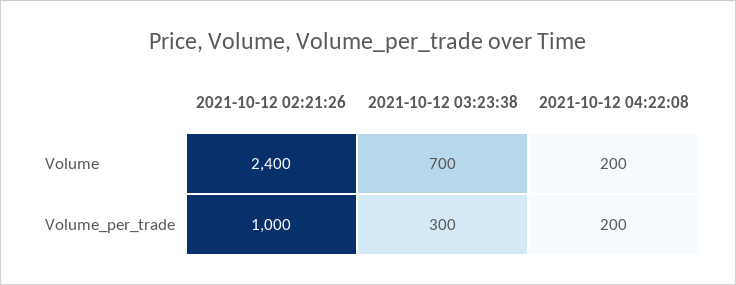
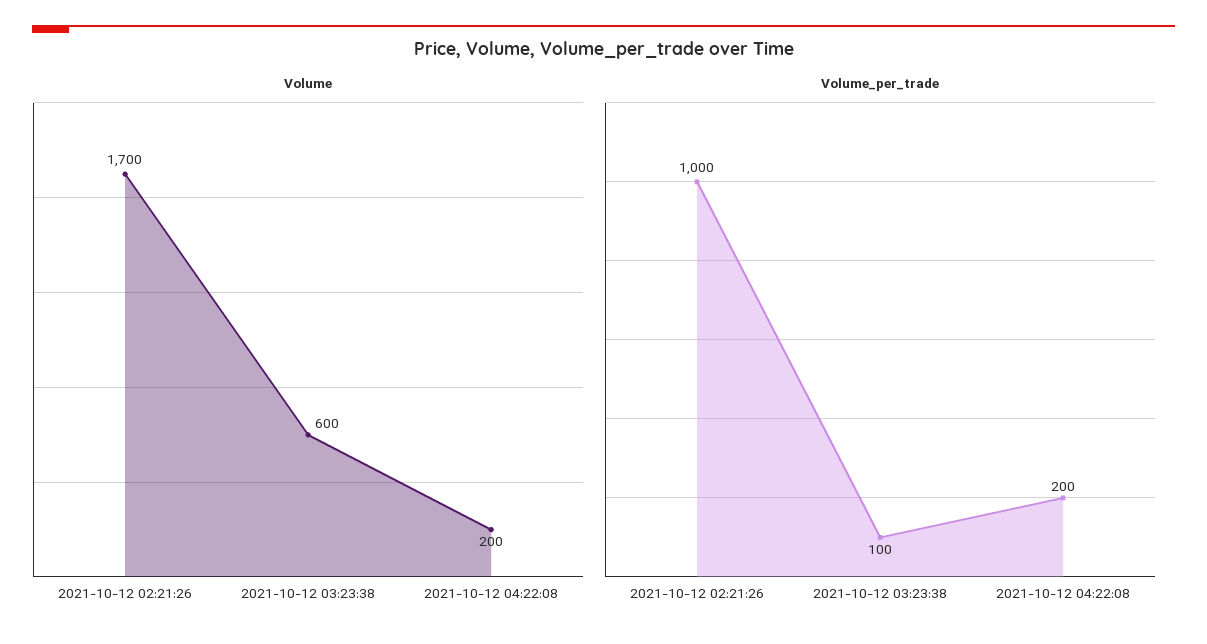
  {
    "Volume": {
-     "2021-10-12 02:21:26": 2400,
+     "2021-10-12 02:21:26": 1700,
-     "2021-10-12 03:23:38": 700,
+     "2021-10-12 03:23:38": 600,
      "2021-10-12 04:22:08": 200
    },
    "Volume_per_trade": {
      "2021-10-12 02:21:26": 1000,
-     "2021-10-12 03:23:38": 300,
+     "2021-10-12 03:23:38": 100,
      "2021-10-12 04:22:08": 200
    }
  }

